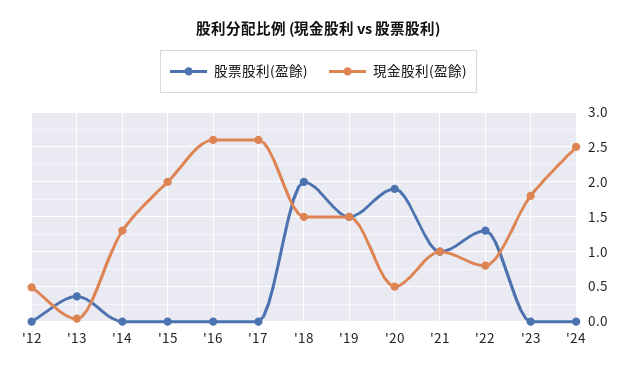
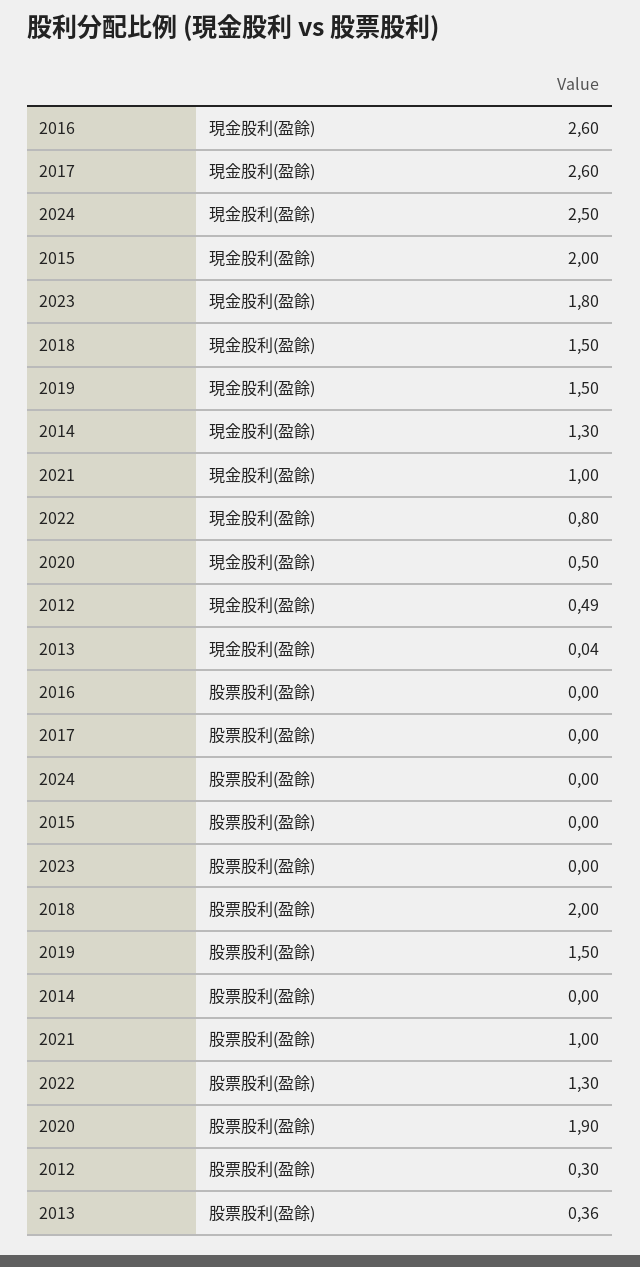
  {
    "股票股利(盈餘)": {
-     "'12": 0,
+     "'12": 0.3,
      "'13": 0.36,
      "'14": 0,
      "'15": 0,
      "'16": 0,
      "'17": 0,
      "'18": 2,
      "'19": 1.5,
      "'20": 1.9,
      "'21": 1,
      "'22": 1.3,
      "'23": 0,
      "'24": 0
    },
    "現金股利(盈餘)": {
      "'12": 0.49,
      "'13": 0.04,
      "'14": 1.3,
      "'15": 2,
      "'16": 2.6,
      "'17": 2.6,
      "'18": 1.5,
      "'19": 1.5,
      "'20": 0.5,
      "'21": 1,
      "'22": 0.8,
      "'23": 1.8,
      "'24": 2.5
    }
  }

